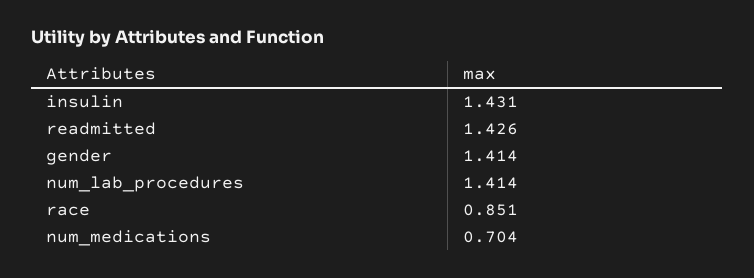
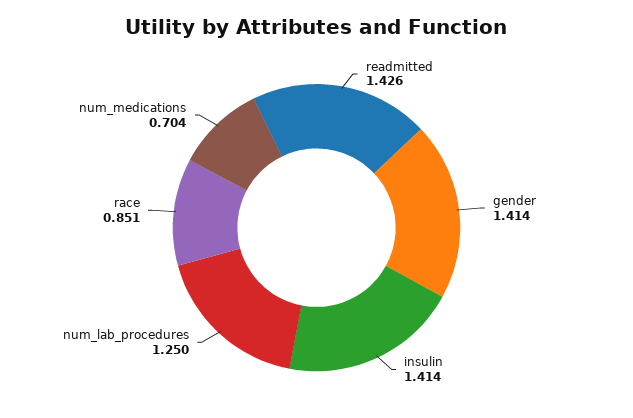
  {
-   "insulin": 1.431,
+   "insulin": 1.414,
    "readmitted": 1.426,
    "gender": 1.414,
-   "num_lab_procedures": 1.414,
+   "num_lab_procedures": 1.25,
    "race": 0.851,
    "num_medications": 0.704
  }

